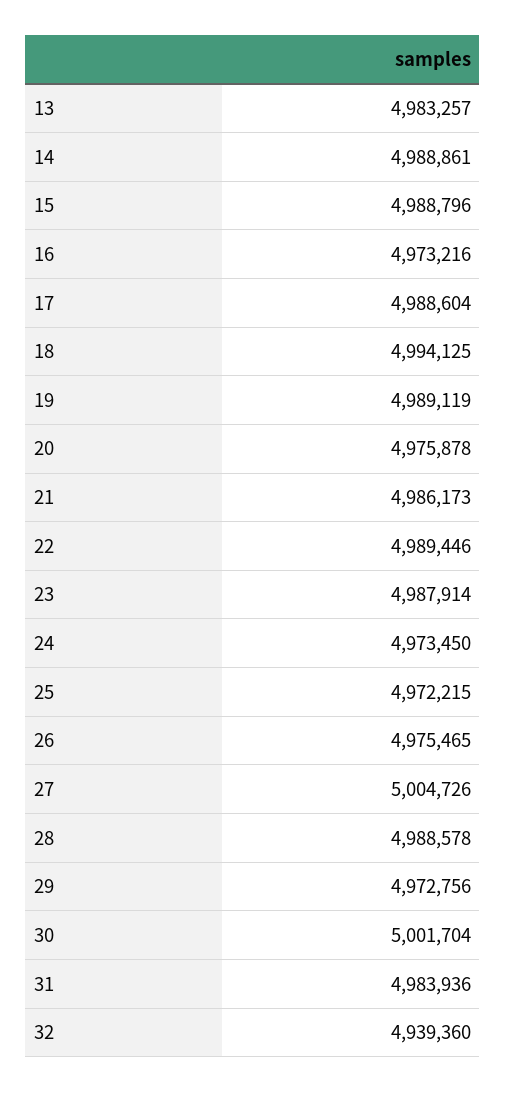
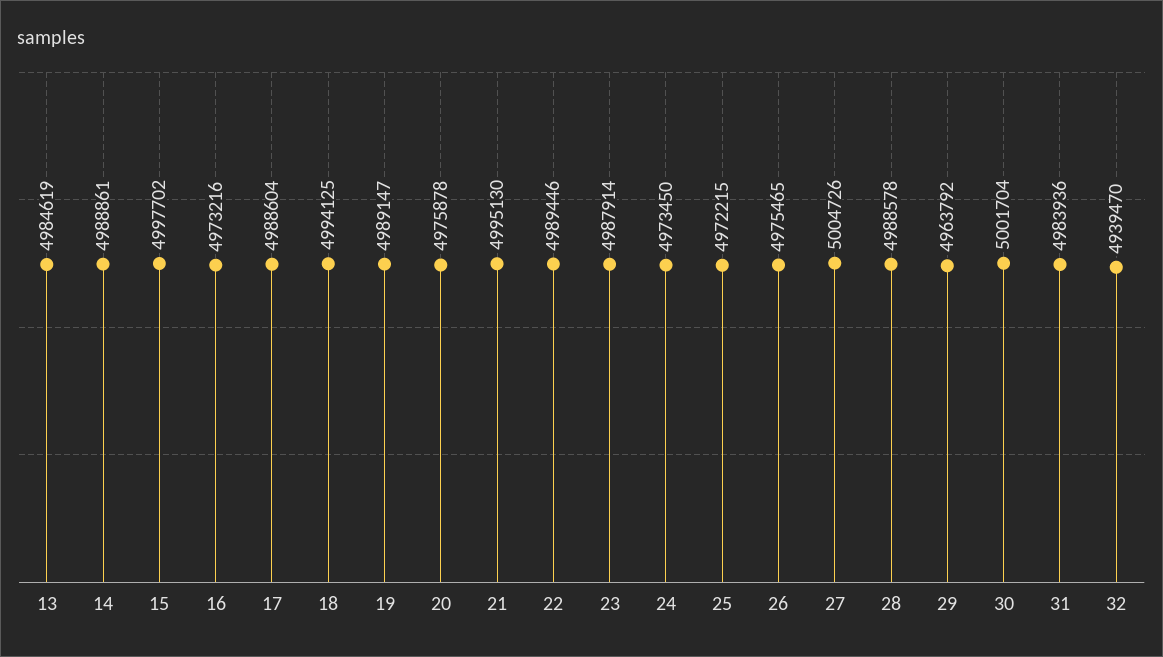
  {
-   "13": 4983257,
+   "13": 4984619,
    "14": 4988861,
-   "15": 4988796,
+   "15": 4997702,
    "16": 4973216,
    "17": 4988604,
    "18": 4994125,
-   "19": 4989119,
+   "19": 4989147,
    "20": 4975878,
-   "21": 4986173,
+   "21": 4995130,
    "22": 4989446,
    "23": 4987914,
    "24": 4973450,
    "25": 4972215,
    "26": 4975465,
    "27": 5004726,
    "28": 4988578,
-   "29": 4972756,
+   "29": 4963792,
    "30": 5001704,
    "31": 4983936,
-   "32": 4939360
+   "32": 4939470
  }

